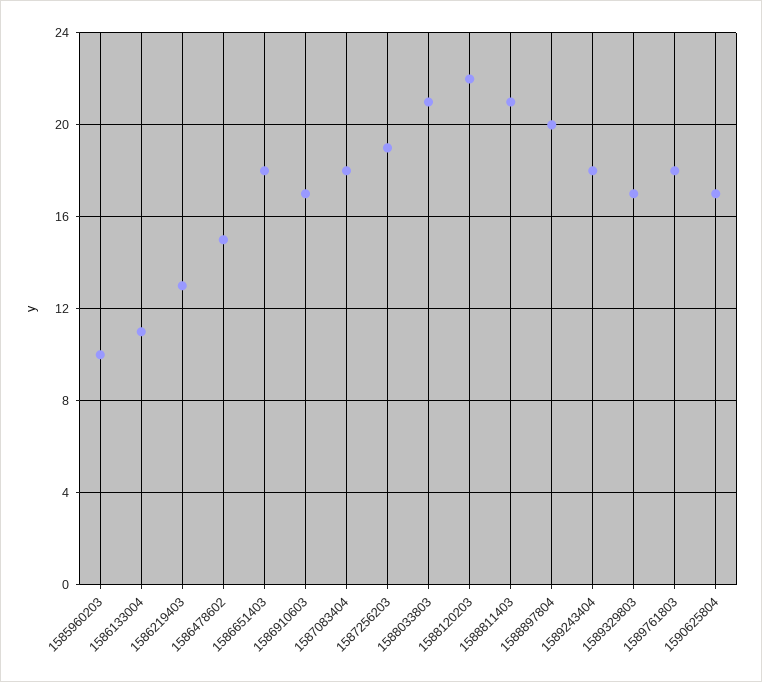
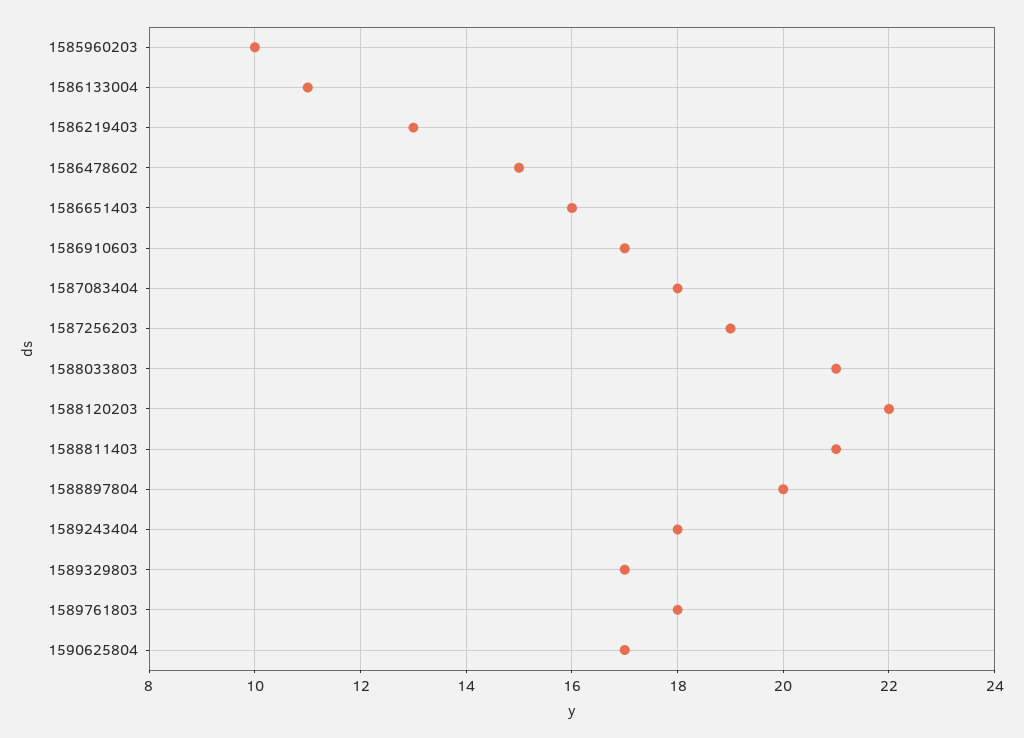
  {
    "1585960203": 10,
    "1586133004": 11,
    "1586219403": 13,
    "1586478602": 15,
-   "1586651403": 18,
+   "1586651403": 16,
    "1586910603": 17,
    "1587083404": 18,
    "1587256203": 19,
    "1588033803": 21,
    "1588120203": 22,
    "1588811403": 21,
    "1588897804": 20,
    "1589243404": 18,
    "1589329803": 17,
    "1589761803": 18,
    "1590625804": 17
  }

